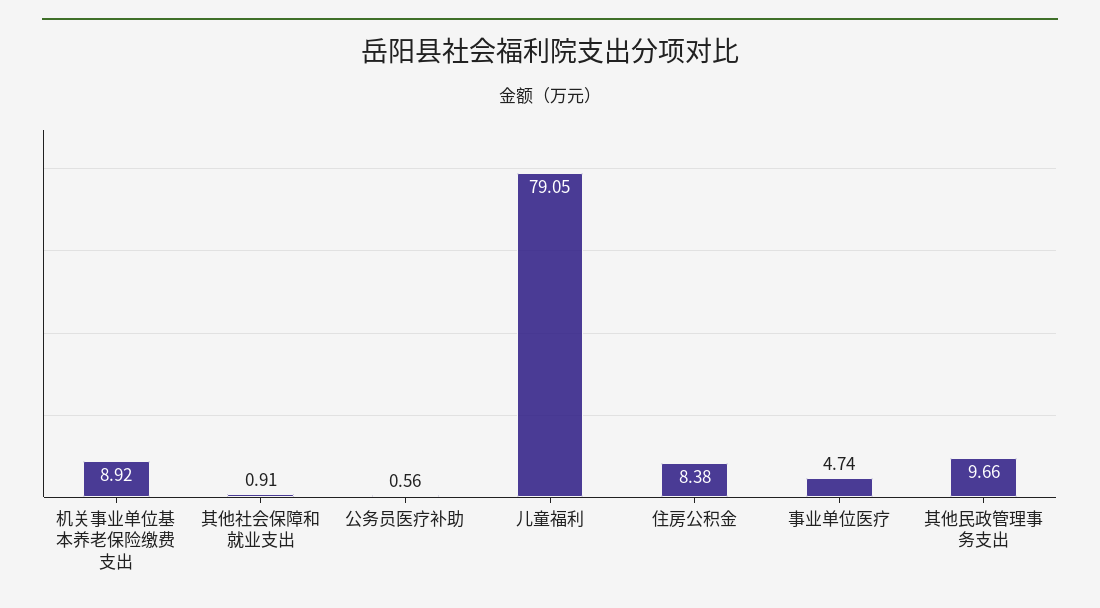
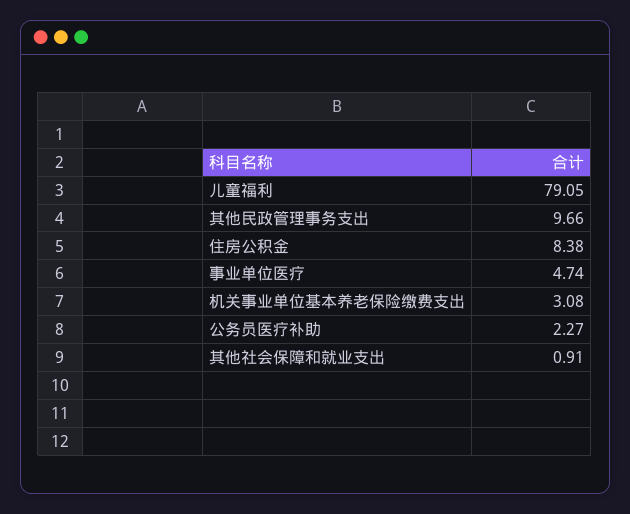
  {
-   "机关事业单位基本养老保险缴费支出": 8.92,
+   "机关事业单位基本养老保险缴费支出": 3.08,
    "其他社会保障和就业支出": 0.91,
-   "公务员医疗补助": 0.56,
+   "公务员医疗补助": 2.27,
    "儿童福利": 79.05,
    "住房公积金": 8.38,
    "事业单位医疗": 4.74,
    "其他民政管理事务支出": 9.66
  }

